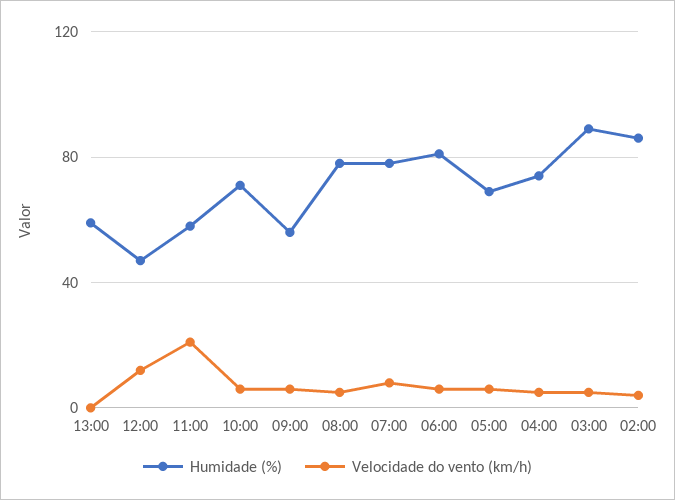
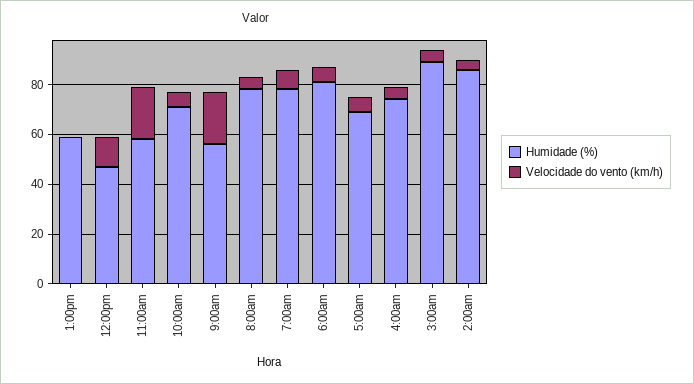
  {
    "Humidade (%)": {
      "13:00": 60,
      "12:00": 45,
      "11:00": 60,
      "10:00": 70,
      "09:00": 55,
      "08:00": 80,
      "07:00": 80,
      "06:00": 80,
      "05:00": 70,
      "04:00": 75,
      "03:00": 90,
      "02:00": 85
    },
    "Velocidade do vento (km/h)": {
      "13:00": 0,
      "12:00": 10,
      "11:00": 20,
      "10:00": 5,
-     "09:00": 5,
+     "09:00": 20,
      "08:00": 5,
      "07:00": 10,
      "06:00": 5,
      "05:00": 5,
      "04:00": 5,
      "03:00": 5,
      "02:00": 5
    }
  }

